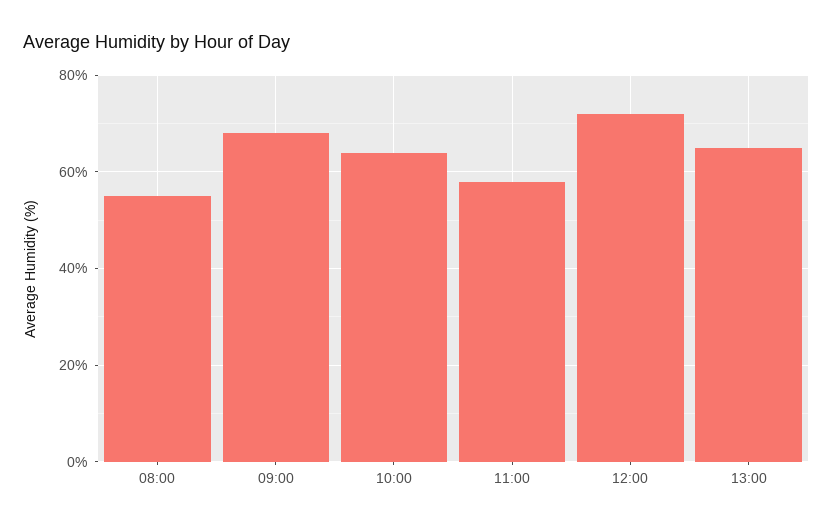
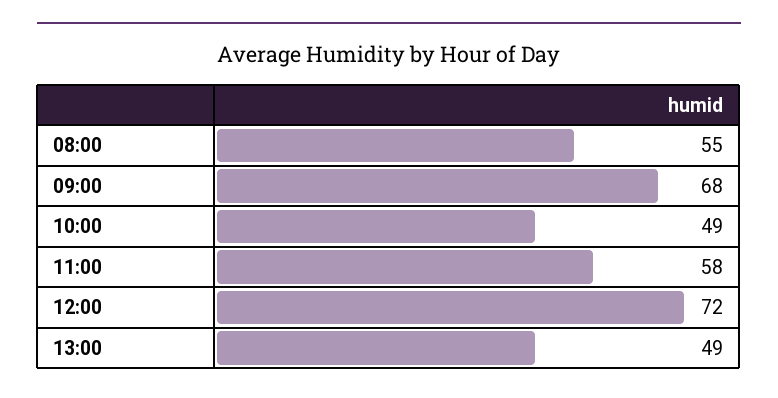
  {
    "08:00": 55,
    "09:00": 68,
-   "10:00": 65,
+   "10:00": 49,
    "11:00": 58,
    "12:00": 72,
-   "13:00": 65
+   "13:00": 49
  }

